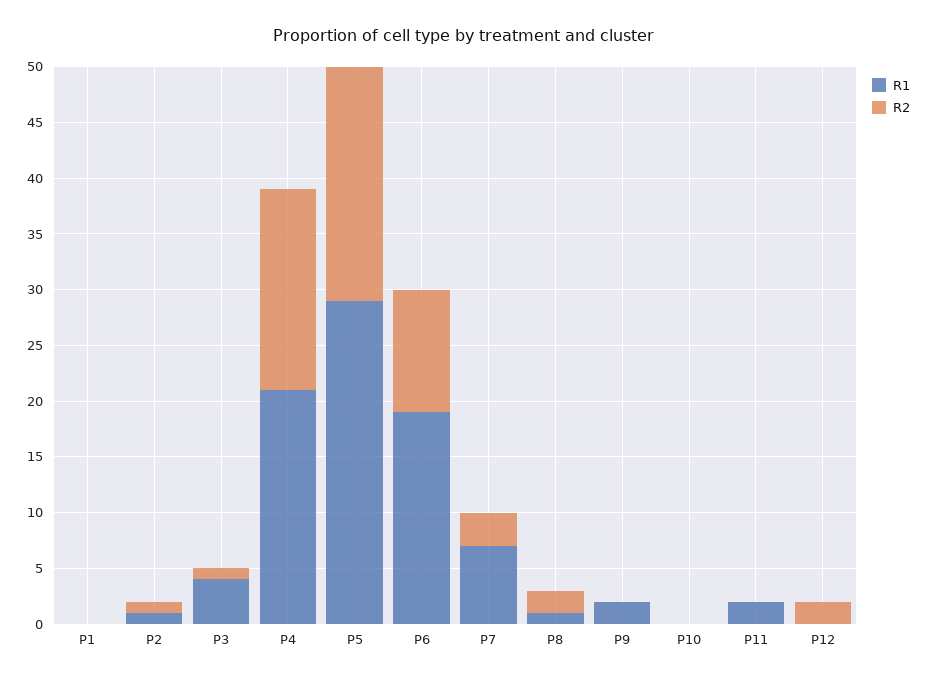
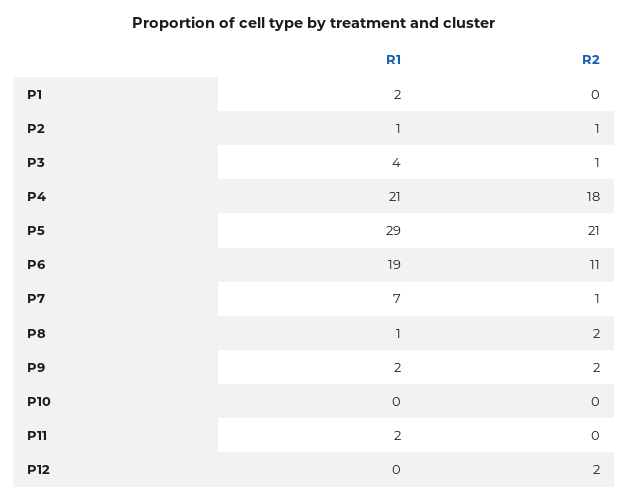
  {
    "R1": {
-     "P1": 0,
+     "P1": 2,
      "P2": 1,
      "P3": 4,
      "P4": 21,
      "P5": 29,
      "P6": 19,
      "P7": 7,
      "P8": 1,
      "P9": 2,
      "P10": 0,
      "P11": 2,
      "P12": 0
    },
    "R2": {
      "P1": 0,
      "P2": 1,
      "P3": 1,
      "P4": 18,
      "P5": 21,
      "P6": 11,
-     "P7": 3,
+     "P7": 1,
      "P8": 2,
-     "P9": 0,
+     "P9": 2,
      "P10": 0,
      "P11": 0,
      "P12": 2
    }
  }

